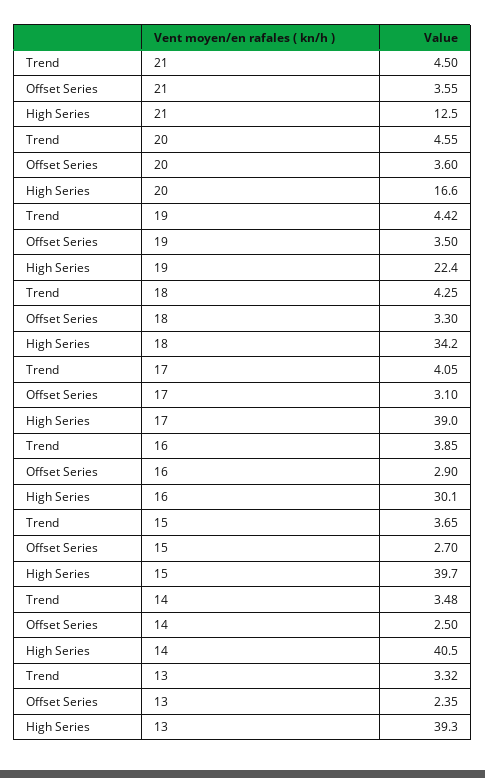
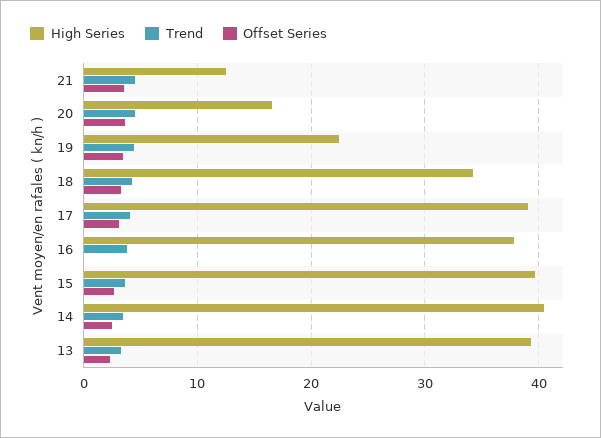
  {
    "Trend": {
      "21": 4.5,
      "20": 4.55,
      "19": 4.42,
      "18": 4.25,
      "17": 4.05,
      "16": 3.85,
      "15": 3.65,
      "14": 3.48,
      "13": 3.32
    },
    "Offset Series": {
      "21": 3.55,
      "20": 3.6,
      "19": 3.5,
      "18": 3.3,
      "17": 3.1,
-     "16": 2.9,
+     "16": 0,
      "15": 2.7,
      "14": 2.5,
      "13": 2.35
    },
    "High Series": {
      "21": 12.5,
      "20": 16.6,
      "19": 22.4,
      "18": 34.2,
      "17": 39,
-     "16": 30.1,
+     "16": 38,
      "15": 39.7,
      "14": 40.5,
      "13": 39.3
    }
  }

